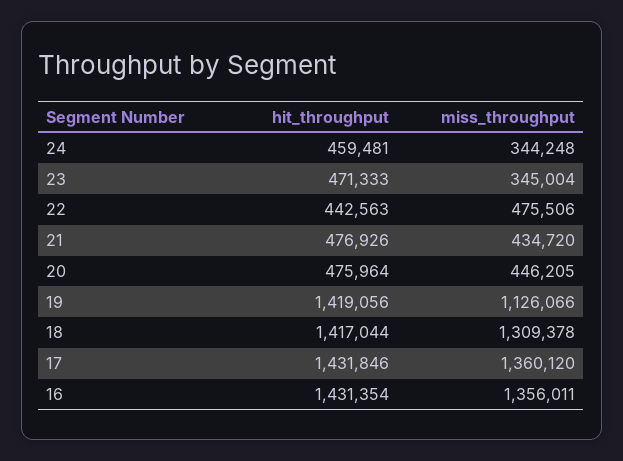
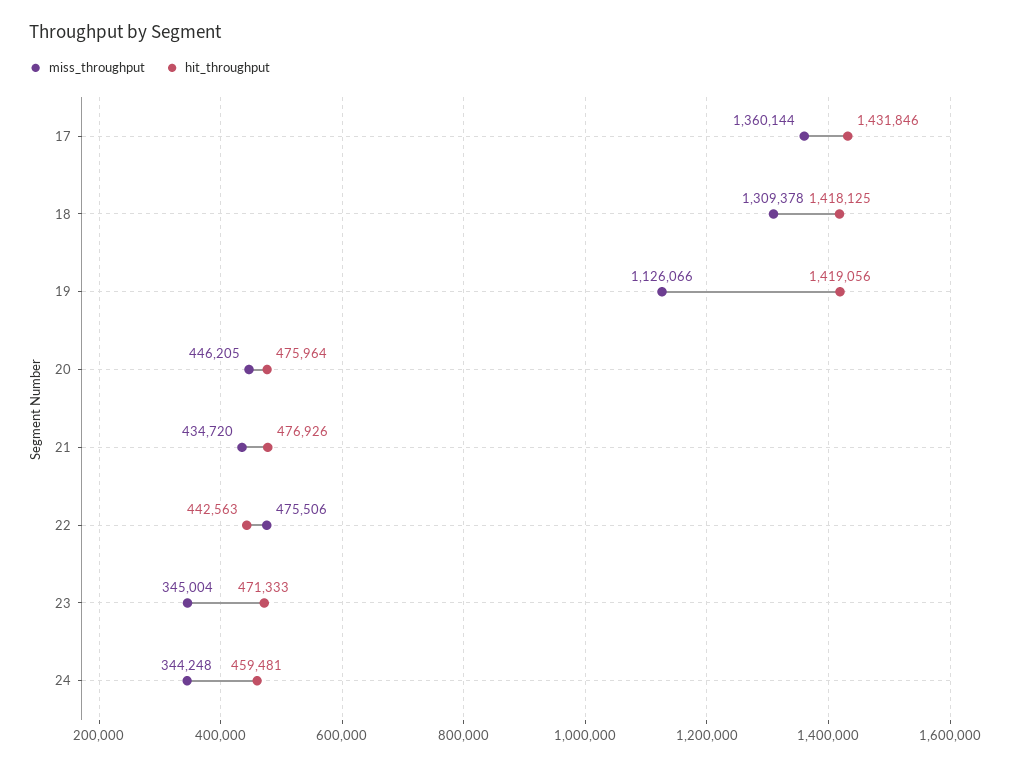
  {
    "hit_throughput": {
      "24": 459481,
      "23": 471333,
      "22": 442563,
      "21": 476926,
      "20": 475964,
      "19": 1419056,
-     "18": 1417044,
+     "18": 1418125,
-     "17": 1431846,
+     "17": 1431846
-     "16": 1431354
    },
    "miss_throughput": {
      "24": 344248,
      "23": 345004,
      "22": 475506,
      "21": 434720,
      "20": 446205,
      "19": 1126066,
      "18": 1309378,
-     "17": 1360120,
+     "17": 1360144
-     "16": 1356011
    }
  }

